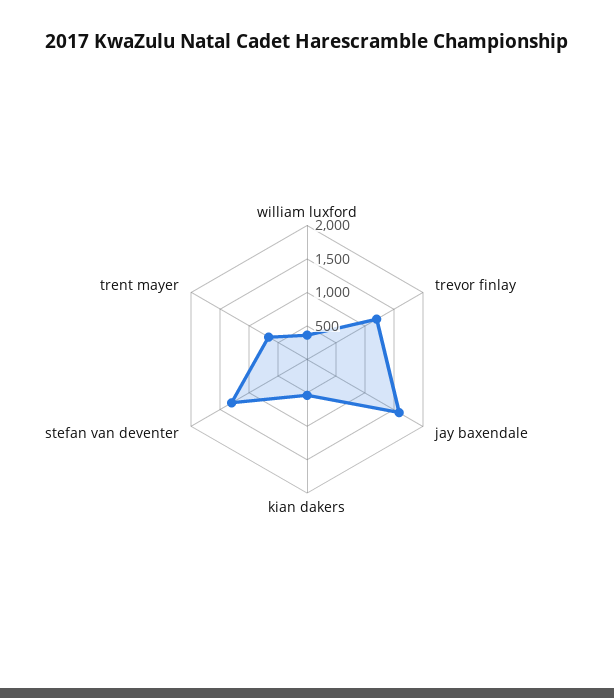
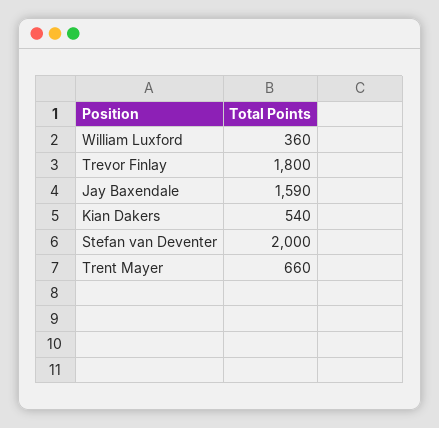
  {
    "william luxford": 360,
-   "trevor finlay": 1250,
+   "trevor finlay": 1800,
    "jay baxendale": 1590,
    "kian dakers": 540,
-   "stefan van deventer": 1250,
+   "stefan van deventer": 2000,
    "trent mayer": 660
  }

